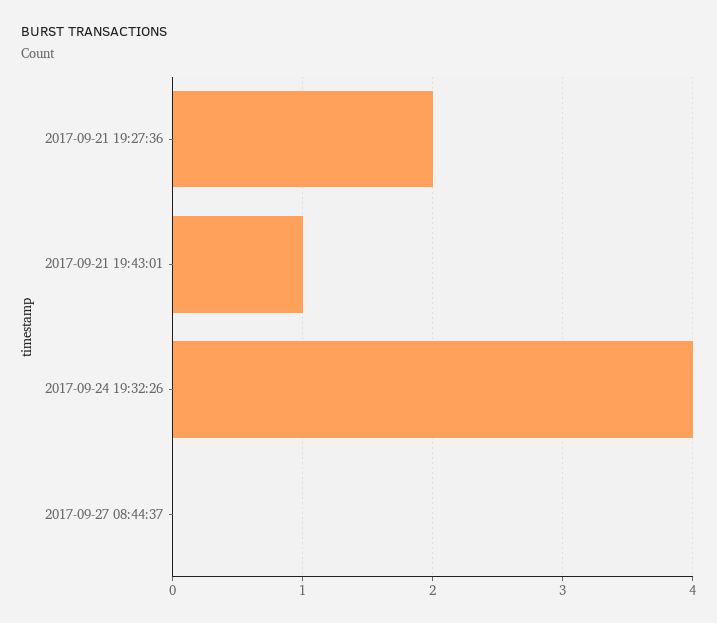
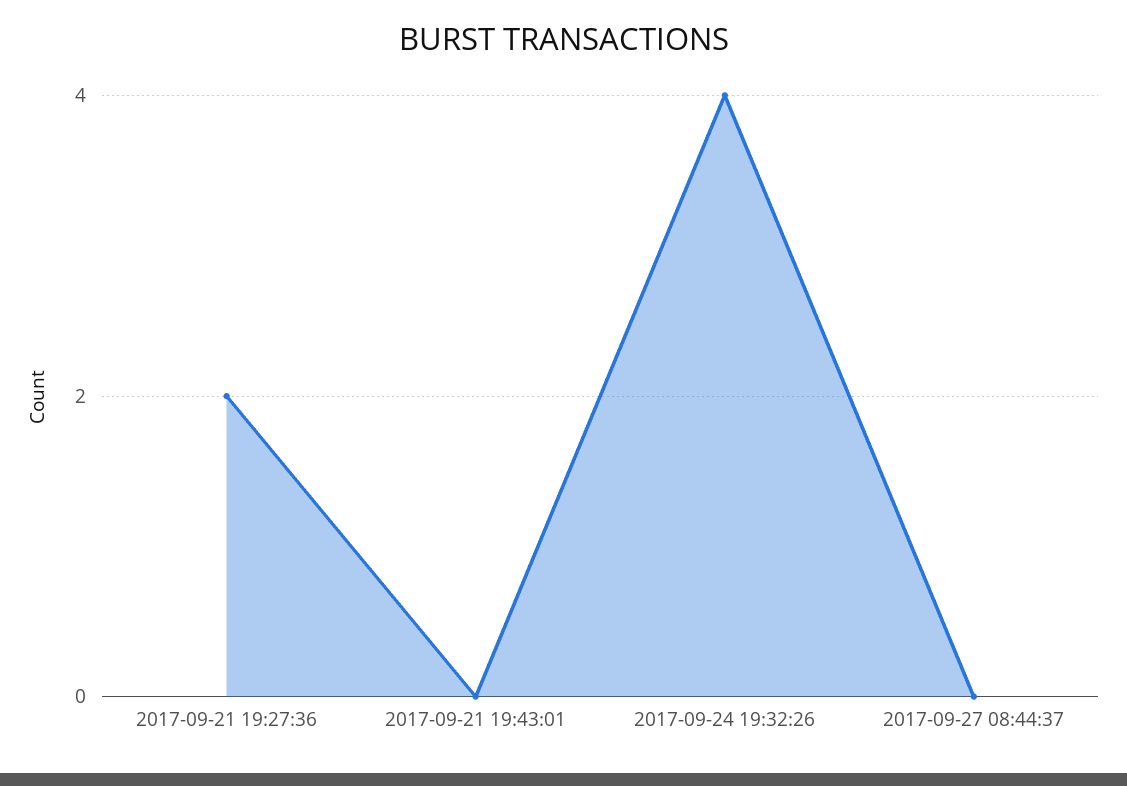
  {
    "2017-09-21 19:27:36": 2,
-   "2017-09-21 19:43:01": 1,
+   "2017-09-21 19:43:01": 0,
    "2017-09-24 19:32:26": 4,
    "2017-09-27 08:44:37": 0
  }

